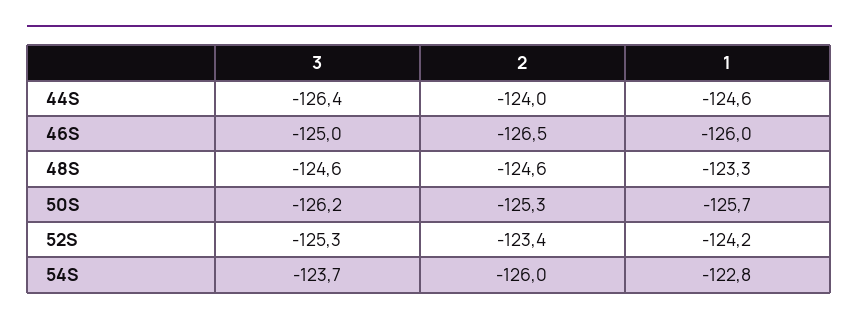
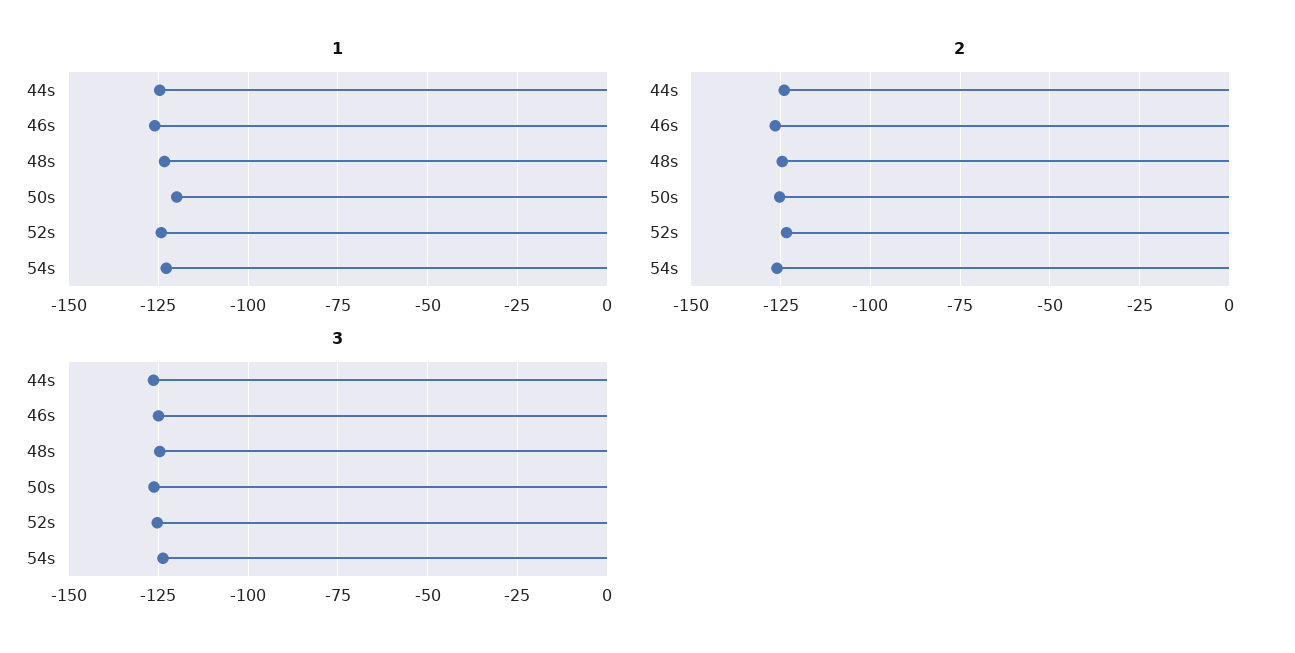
  {
    "3": {
      "44S": -126.4,
      "46S": -125,
      "48S": -124.6,
      "50S": -126.2,
      "52S": -125.3,
      "54S": -123.7
    },
    "2": {
      "44S": -124,
      "46S": -126.5,
      "48S": -124.6,
      "50S": -125.3,
      "52S": -123.4,
      "54S": -126
    },
    "1": {
      "44S": -124.6,
      "46S": -126,
      "48S": -123.3,
-     "50S": -125.7,
+     "50S": -120,
      "52S": -124.2,
      "54S": -122.8
    }
  }

